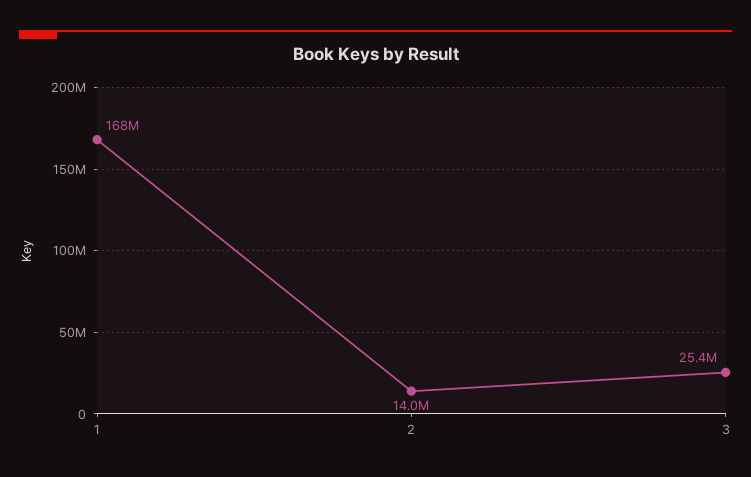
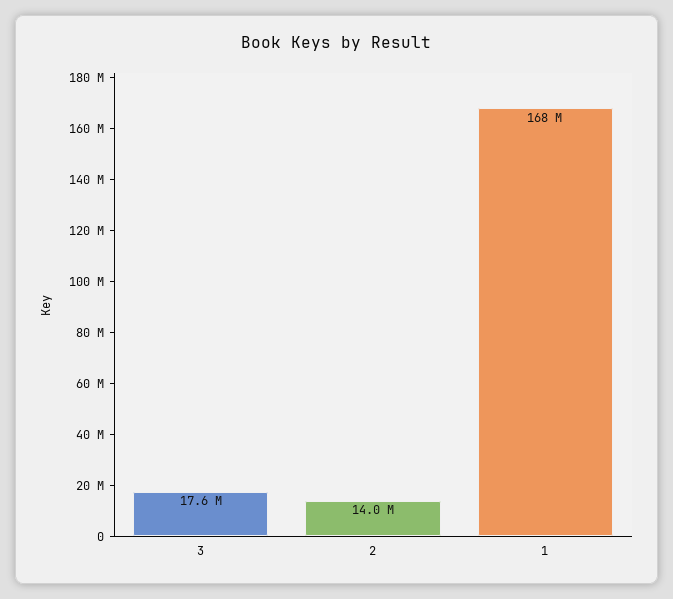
  {
    "1": 168000000,
    "2": 14000000,
-   "3": 25400000
+   "3": 17600000
  }

